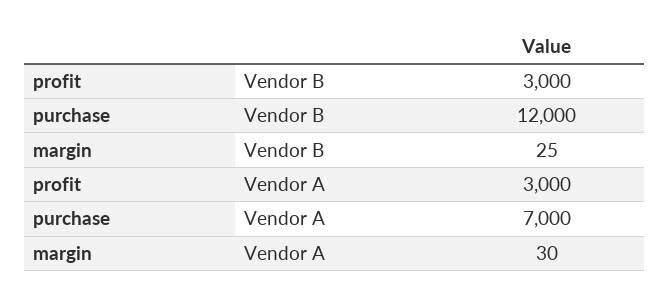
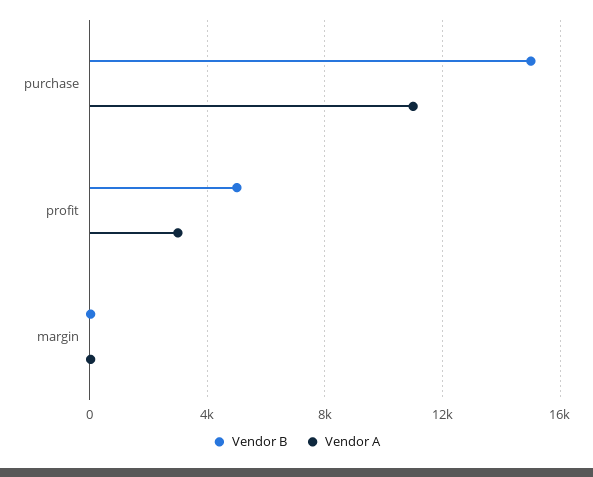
  {
    "Vendor B": {
-     "profit": 3000,
+     "profit": 5000,
-     "purchase": 12000,
+     "purchase": 15000,
      "margin": 25
    },
    "Vendor A": {
      "profit": 3000,
-     "purchase": 7000,
+     "purchase": 11000,
      "margin": 30
    }
  }

